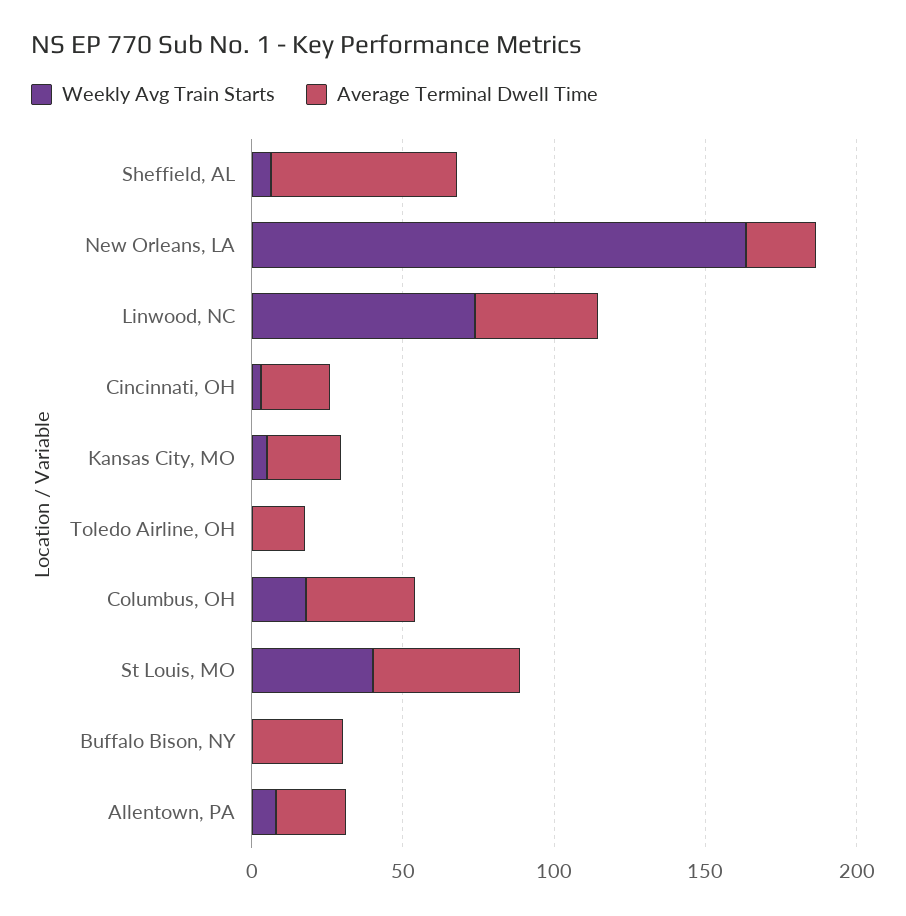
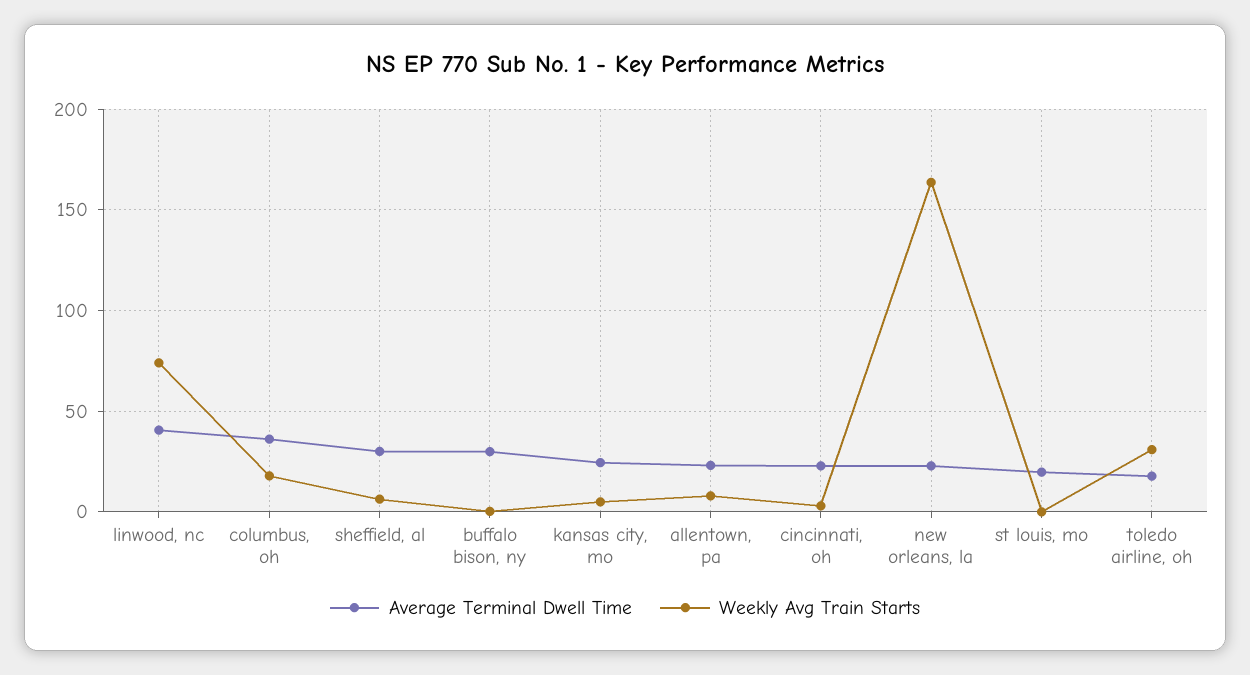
  {
    "Weekly Avg Train Starts": {
      "Sheffield, AL": 5,
      "New Orleans, LA": 165,
      "Linwood, NC": 75,
      "Cincinnati, OH": 5,
      "Kansas City, MO": 5,
-     "Toledo Airline, OH": 0,
+     "Toledo Airline, OH": 30,
      "Columbus, OH": 20,
-     "St Louis, MO": 40,
+     "St Louis, MO": 0,
      "Buffalo Bison, NY": 0,
      "Allentown, PA": 10
    },
    "Average Terminal Dwell Time": {
-     "Sheffield, AL": 60,
+     "Sheffield, AL": 30,
      "New Orleans, LA": 25,
      "Linwood, NC": 40,
      "Cincinnati, OH": 25,
      "Kansas City, MO": 25,
      "Toledo Airline, OH": 20,
      "Columbus, OH": 35,
-     "St Louis, MO": 50,
+     "St Louis, MO": 20,
      "Buffalo Bison, NY": 30,
      "Allentown, PA": 25
    }
  }

